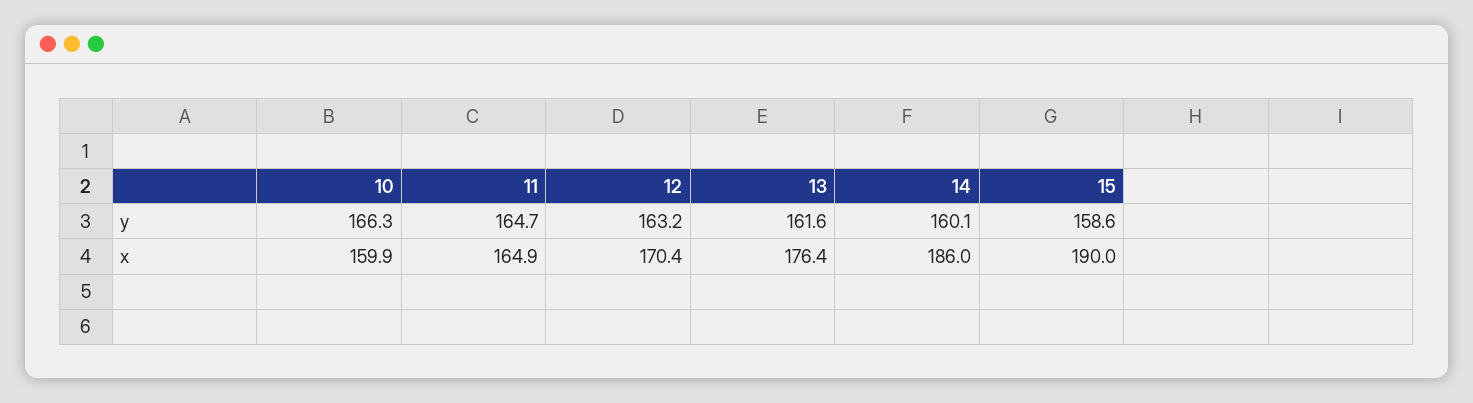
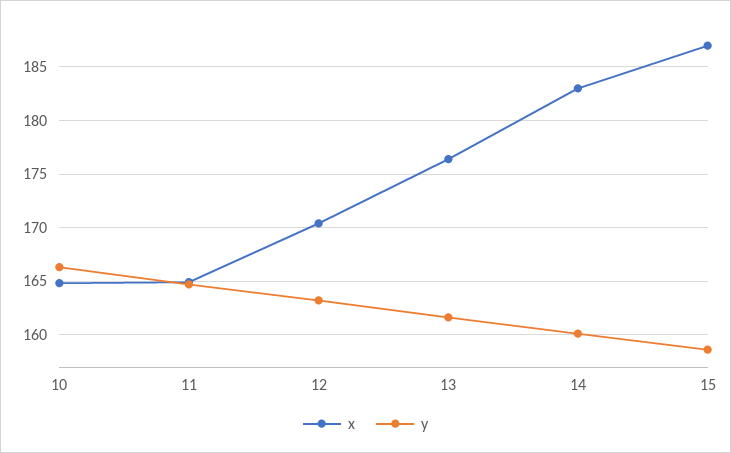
  {
    "y": {
      "10": 166.3,
      "11": 164.7,
      "12": 163.2,
      "13": 161.6,
      "14": 160.1,
      "15": 158.6
    },
    "x": {
-     "10": 159.9,
+     "10": 165,
      "11": 164.9,
      "12": 170.4,
      "13": 176.4,
-     "14": 186,
+     "14": 183,
-     "15": 190
+     "15": 187
    }
  }

